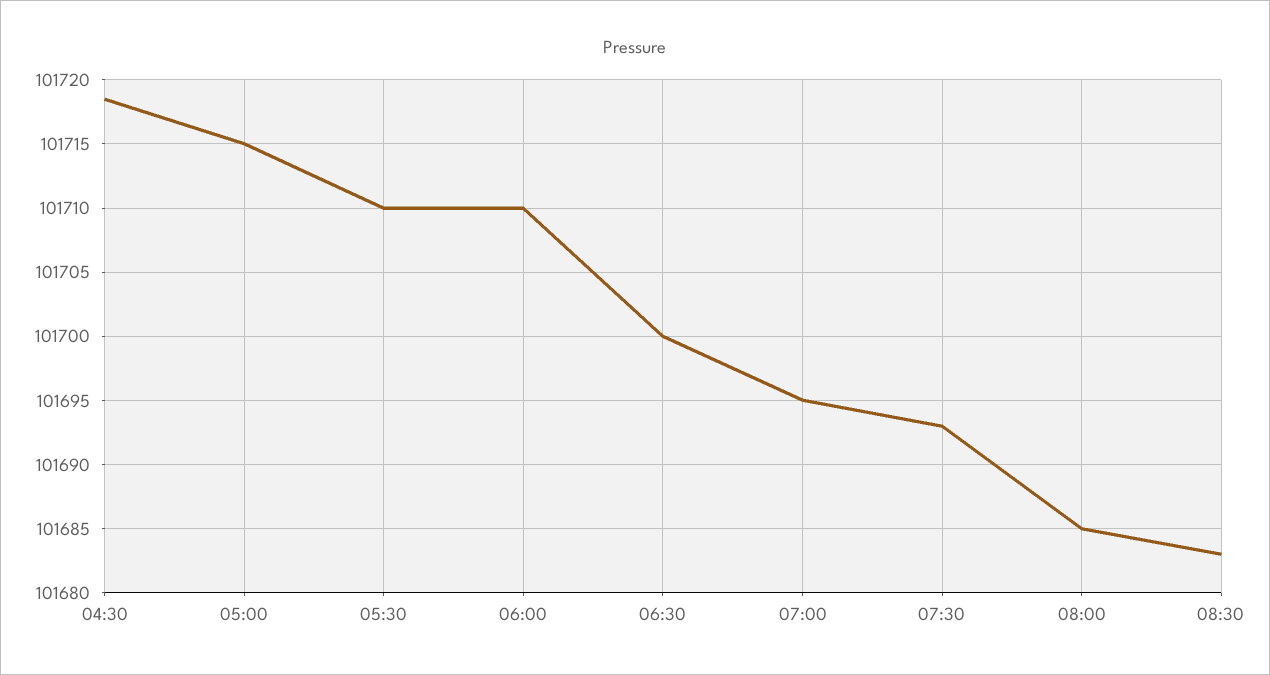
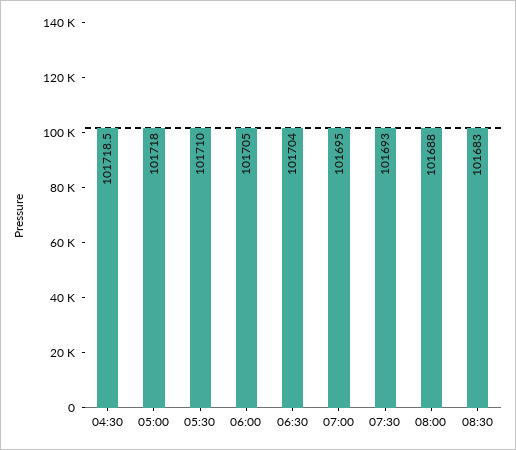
  {
    "04:30": 101718.5,
-   "05:00": 101715,
+   "05:00": 101718,
    "05:30": 101710,
-   "06:00": 101710,
+   "06:00": 101705,
-   "06:30": 101700,
+   "06:30": 101704,
    "07:00": 101695,
    "07:30": 101693,
-   "08:00": 101685,
+   "08:00": 101688,
    "08:30": 101683
  }

